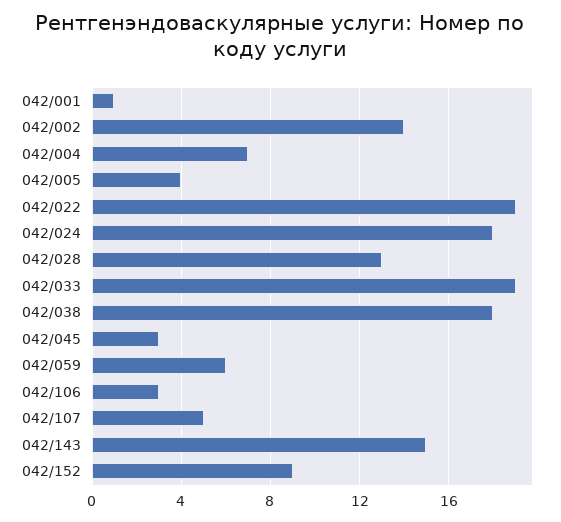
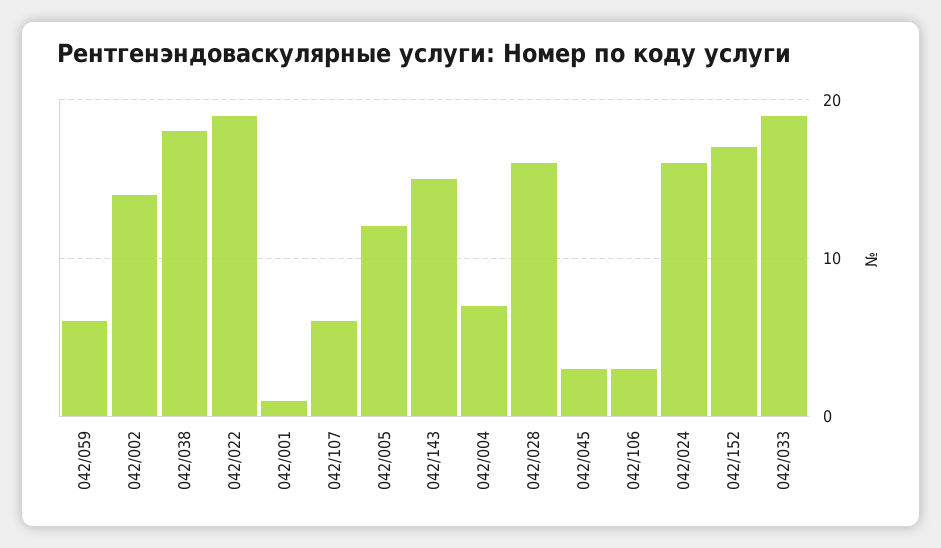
  {
    "042/001": 1,
    "042/002": 14,
    "042/004": 7,
-   "042/005": 4,
+   "042/005": 12,
    "042/022": 19,
-   "042/024": 18,
+   "042/024": 16,
-   "042/028": 13,
+   "042/028": 16,
    "042/033": 19,
    "042/038": 18,
    "042/045": 3,
    "042/059": 6,
    "042/106": 3,
-   "042/107": 5,
+   "042/107": 6,
    "042/143": 15,
-   "042/152": 9
+   "042/152": 17
  }

